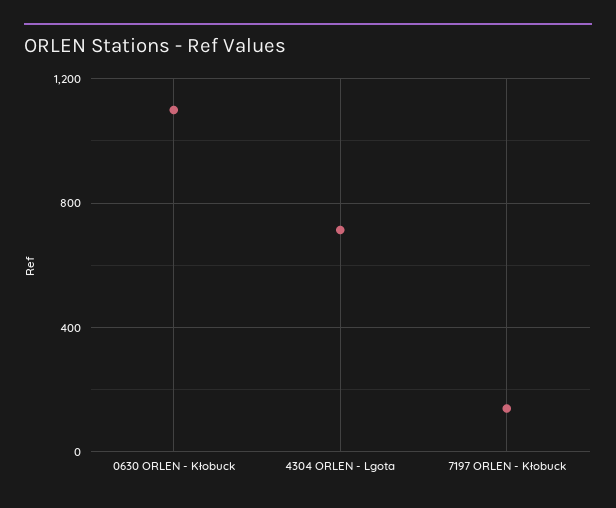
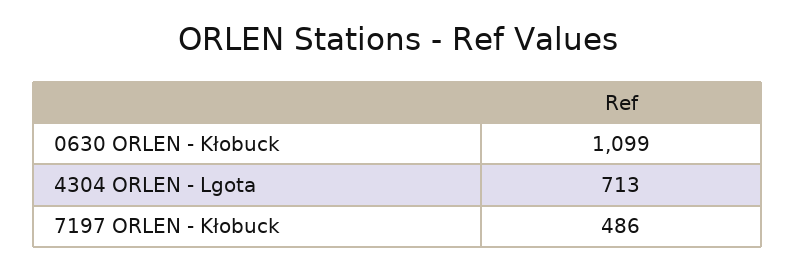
  {
    "0630 ORLEN - Kłobuck": 1099,
    "4304 ORLEN - Lgota": 713,
-   "7197 ORLEN - Kłobuck": 150
+   "7197 ORLEN - Kłobuck": 486
  }

